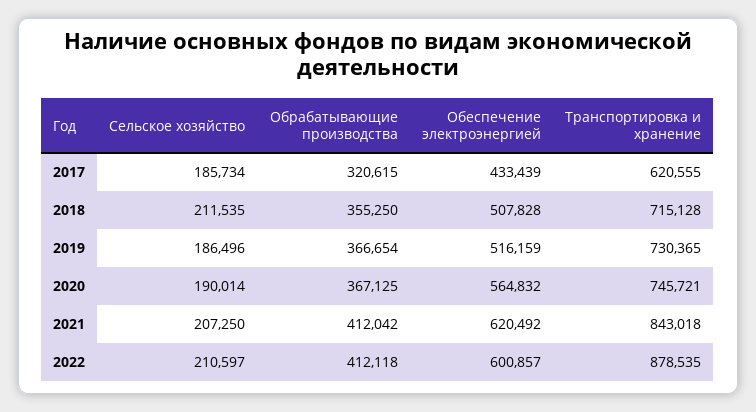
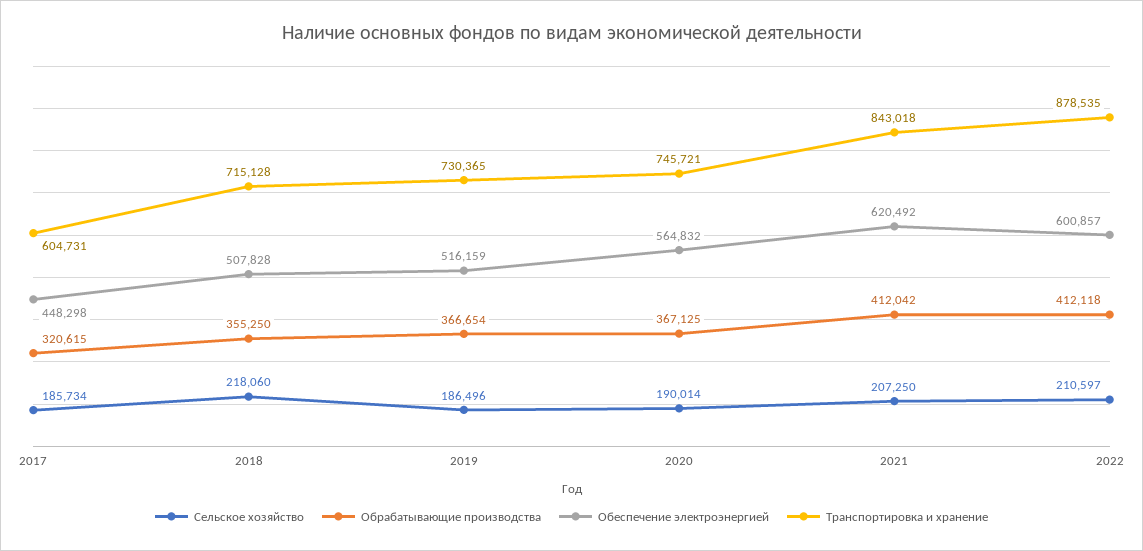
  {
    "Сельское хозяйство": {
      "2017": 185734,
-     "2018": 211535,
+     "2018": 218060,
      "2019": 186496,
      "2020": 190014,
      "2021": 207250,
      "2022": 210597
    },
    "Обрабатывающие производства": {
      "2017": 320615,
      "2018": 355250,
      "2019": 366654,
      "2020": 367125,
      "2021": 412042,
      "2022": 412118
    },
    "Обеспечение электроэнергией": {
-     "2017": 433439,
+     "2017": 448298,
      "2018": 507828,
      "2019": 516159,
      "2020": 564832,
      "2021": 620492,
      "2022": 600857
    },
    "Транспортировка и хранение": {
-     "2017": 620555,
+     "2017": 604731,
      "2018": 715128,
      "2019": 730365,
      "2020": 745721,
      "2021": 843018,
      "2022": 878535
    }
  }

